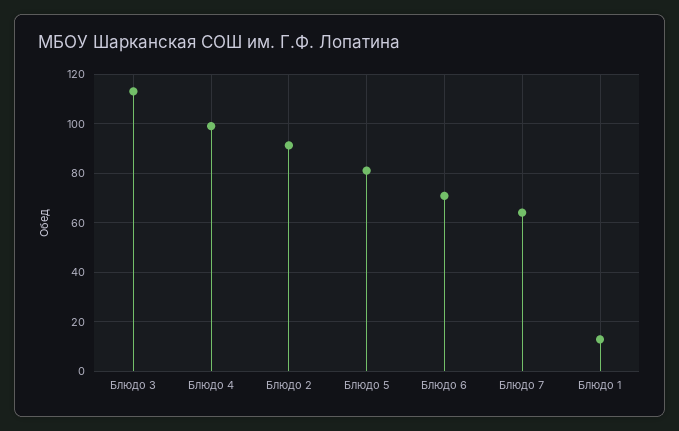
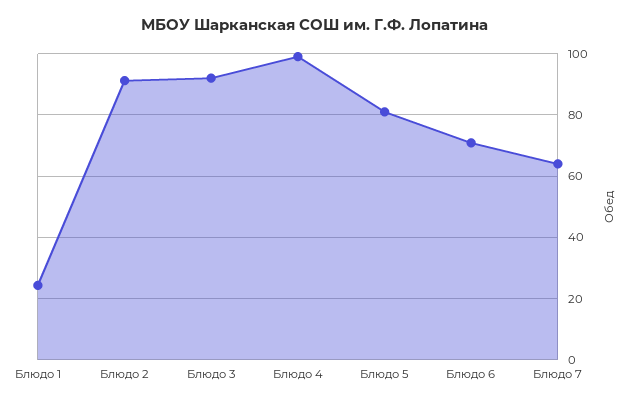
  {
-   "Блюдо 3": 112.5,
+   "Блюдо 3": 92,
    "Блюдо 4": 100,
    "Блюдо 2": 92,
    "Блюдо 5": 82,
    "Блюдо 6": 70,
    "Блюдо 7": 64,
-   "Блюдо 1": 12.5
+   "Блюдо 1": 24
  }

